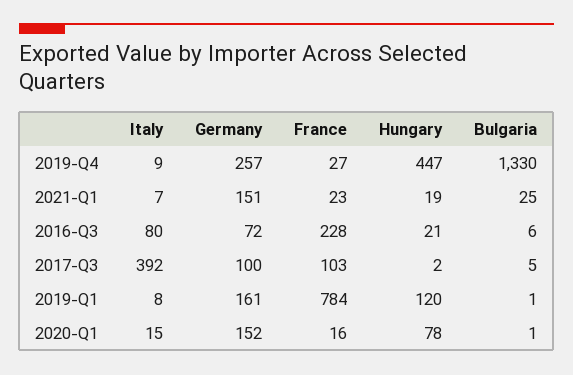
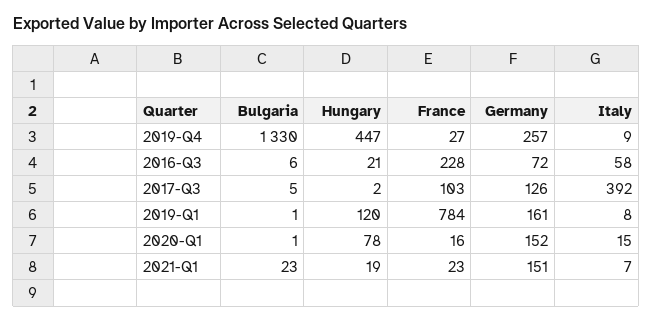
  {
    "Italy": {
      "2019-Q4": 9,
      "2021-Q1": 7,
-     "2016-Q3": 80,
+     "2016-Q3": 58,
      "2017-Q3": 392,
      "2019-Q1": 8,
      "2020-Q1": 15
    },
    "Germany": {
      "2019-Q4": 257,
      "2021-Q1": 151,
      "2016-Q3": 72,
-     "2017-Q3": 100,
+     "2017-Q3": 126,
      "2019-Q1": 161,
      "2020-Q1": 152
    },
    "France": {
      "2019-Q4": 27,
      "2021-Q1": 23,
      "2016-Q3": 228,
      "2017-Q3": 103,
      "2019-Q1": 784,
      "2020-Q1": 16
    },
    "Hungary": {
      "2019-Q4": 447,
      "2021-Q1": 19,
      "2016-Q3": 21,
      "2017-Q3": 2,
      "2019-Q1": 120,
      "2020-Q1": 78
    },
    "Bulgaria": {
      "2019-Q4": 1330,
-     "2021-Q1": 25,
+     "2021-Q1": 23,
      "2016-Q3": 6,
      "2017-Q3": 5,
      "2019-Q1": 1,
      "2020-Q1": 1
    }
  }

